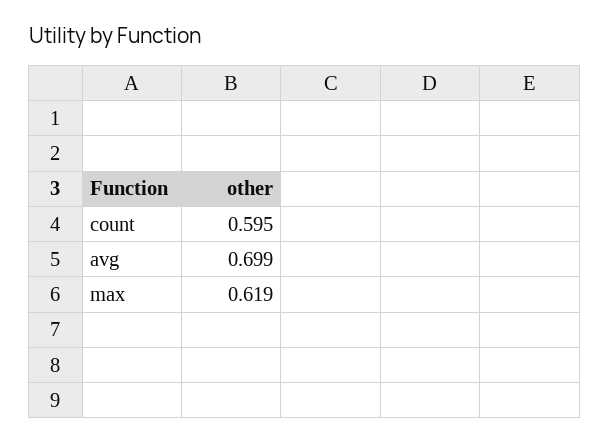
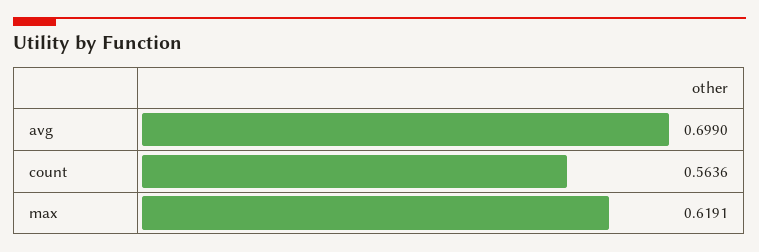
  {
-   "count": 0.595,
+   "count": 0.5636,
    "avg": 0.699,
    "max": 0.6191
  }

